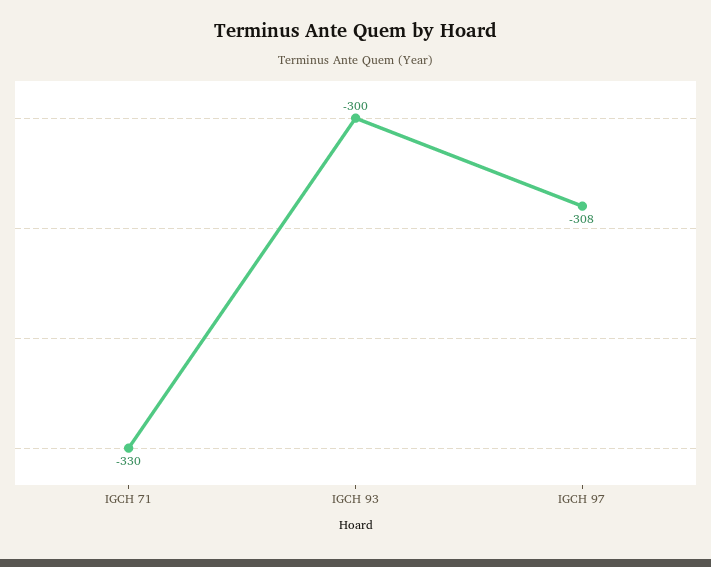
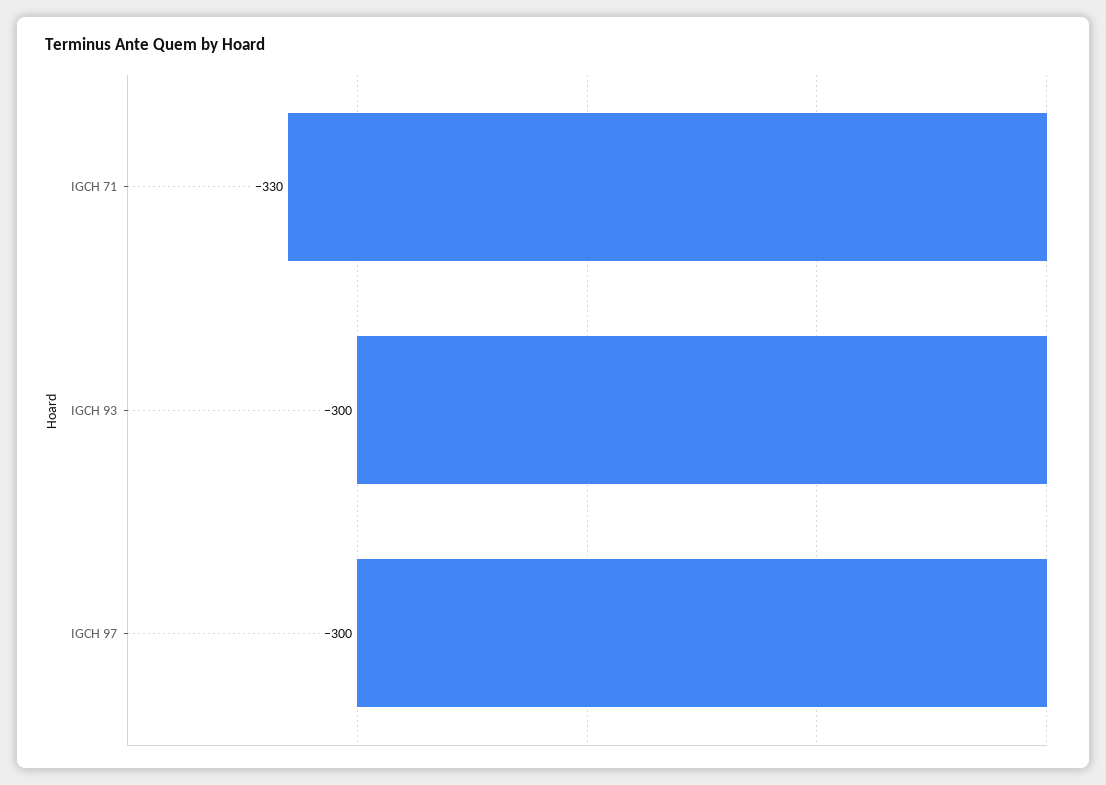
  {
    "IGCH 71": -330,
    "IGCH 93": -300,
-   "IGCH 97": -308
+   "IGCH 97": -300
  }

